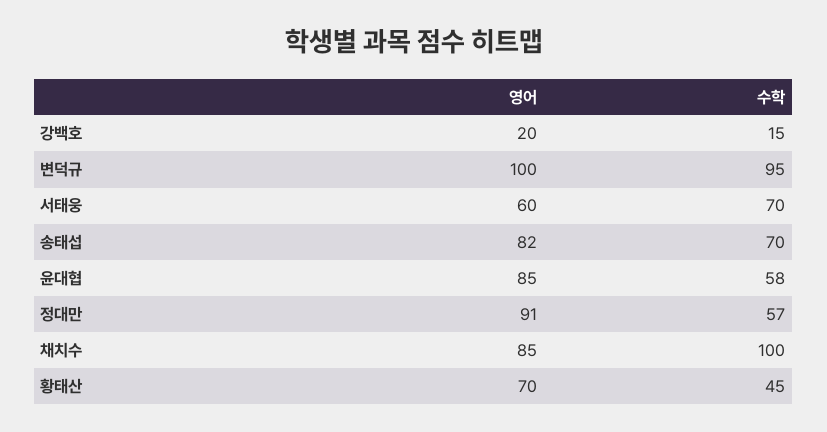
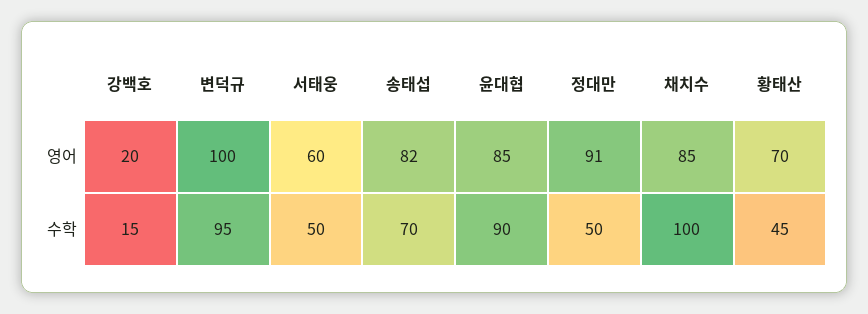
  {
    "영어": {
      "강백호": 20,
      "변덕규": 100,
      "서태웅": 60,
      "송태섭": 82,
      "윤대협": 85,
      "정대만": 91,
      "채치수": 85,
      "황태산": 70
    },
    "수학": {
      "강백호": 15,
      "변덕규": 95,
-     "서태웅": 70,
+     "서태웅": 50,
      "송태섭": 70,
-     "윤대협": 58,
+     "윤대협": 90,
-     "정대만": 57,
+     "정대만": 50,
      "채치수": 100,
      "황태산": 45
    }
  }

